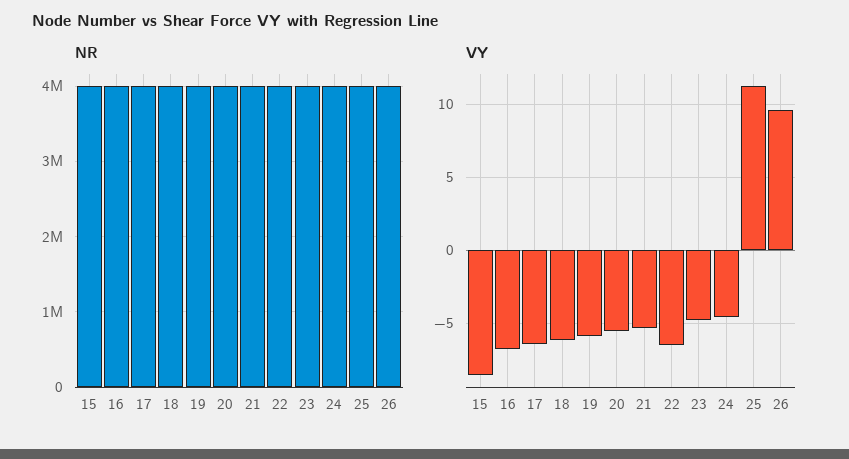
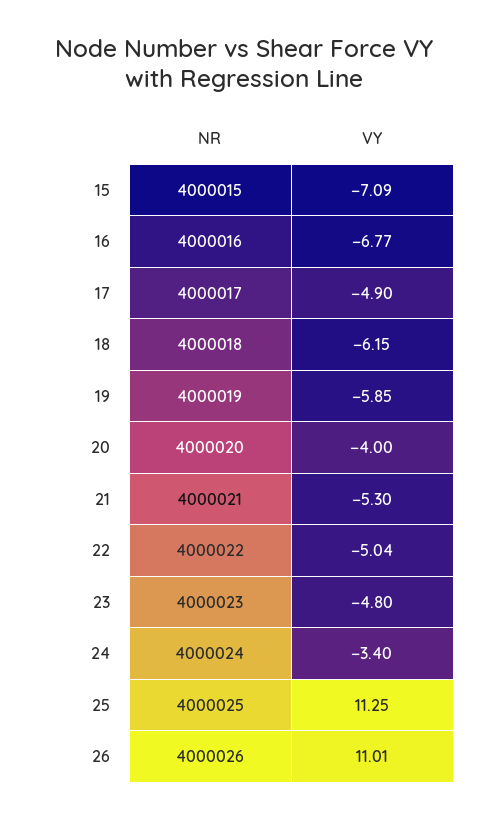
  {
    "NR": {
      "15": 4000015,
      "16": 4000016,
      "17": 4000017,
      "18": 4000018,
      "19": 4000019,
      "20": 4000020,
      "21": 4000021,
      "22": 4000022,
      "23": 4000023,
      "24": 4000024,
      "25": 4000025,
      "26": 4000026
    },
    "VY": {
-     "15": -8.5,
+     "15": -7.09,
      "16": -6.77,
-     "17": -6.5,
+     "17": -4.9,
      "18": -6.15,
      "19": -5.85,
-     "20": -5.5,
+     "20": -4,
      "21": -5.3,
-     "22": -6.5,
+     "22": -5.04,
      "23": -4.8,
-     "24": -4.5,
+     "24": -3.4,
      "25": 11.25,
-     "26": 9.5
+     "26": 11.01
    }
  }

